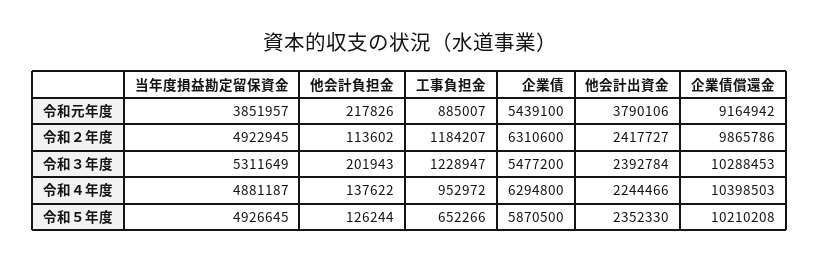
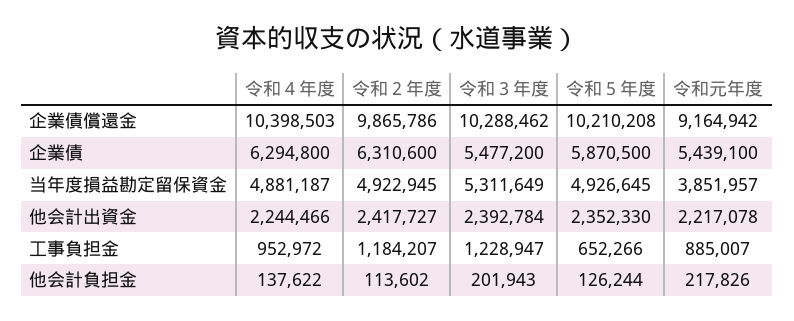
  {
    "当年度損益勘定留保資金": {
      "令和元年度": 3851957,
      "令和２年度": 4922945,
      "令和３年度": 5311649,
      "令和４年度": 4881187,
      "令和５年度": 4926645
    },
    "他会計負担金": {
      "令和元年度": 217826,
      "令和２年度": 113602,
      "令和３年度": 201943,
      "令和４年度": 137622,
      "令和５年度": 126244
    },
    "工事負担金": {
      "令和元年度": 885007,
      "令和２年度": 1184207,
      "令和３年度": 1228947,
      "令和４年度": 952972,
      "令和５年度": 652266
    },
    "企業債": {
      "令和元年度": 5439100,
      "令和２年度": 6310600,
      "令和３年度": 5477200,
      "令和４年度": 6294800,
      "令和５年度": 5870500
    },
    "他会計出資金": {
-     "令和元年度": 3790106,
+     "令和元年度": 2217078,
      "令和２年度": 2417727,
      "令和３年度": 2392784,
      "令和４年度": 2244466,
      "令和５年度": 2352330
    },
    "企業債償還金": {
      "令和元年度": 9164942,
      "令和２年度": 9865786,
-     "令和３年度": 10288453,
+     "令和３年度": 10288462,
      "令和４年度": 10398503,
      "令和５年度": 10210208
    }
  }

